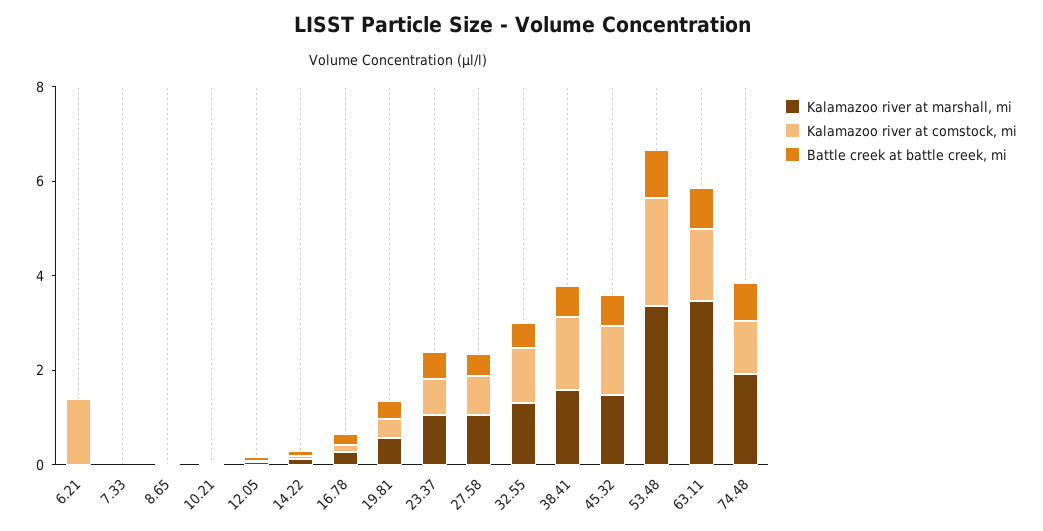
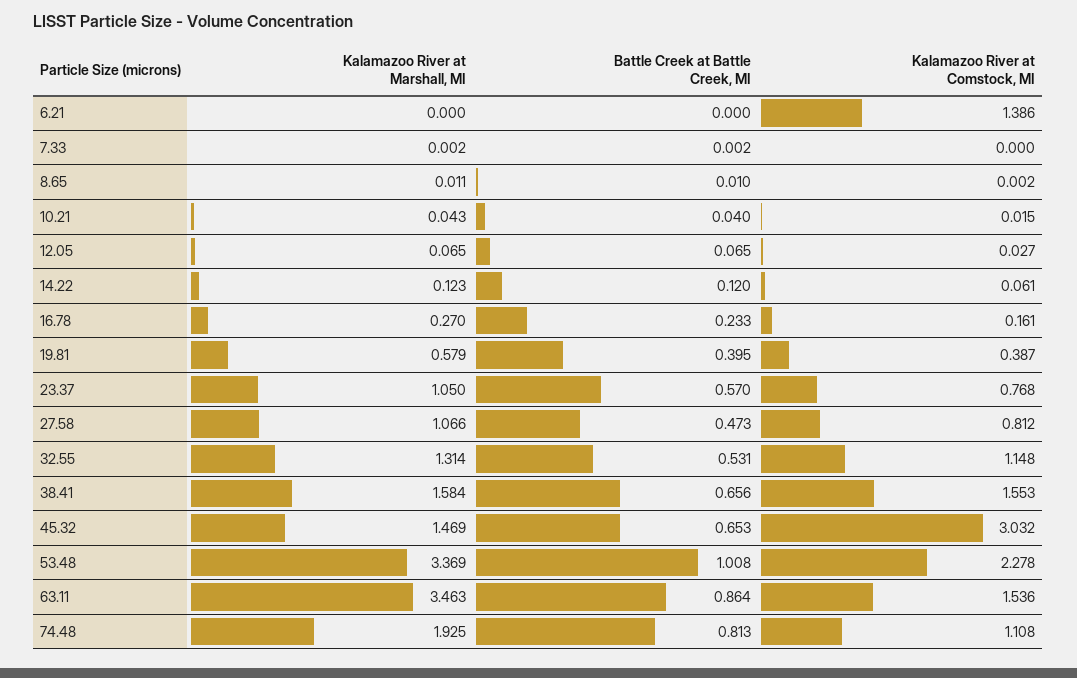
  {
    "Kalamazoo river at marshall, mi": {
      "6.21": 0,
      "7.33": 0.002,
      "8.65": 0.011,
      "10.21": 0.043,
      "12.05": 0.065,
      "14.22": 0.123,
      "16.78": 0.27,
      "19.81": 0.579,
      "23.37": 1.05,
      "27.58": 1.066,
      "32.55": 1.314,
      "38.41": 1.584,
      "45.32": 1.469,
      "53.48": 3.369,
      "63.11": 3.463,
      "74.48": 1.925
    },
    "Kalamazoo river at comstock, mi": {
      "6.21": 1.386,
      "7.33": 0,
      "8.65": 0.002,
      "10.21": 0.015,
      "12.05": 0.027,
      "14.22": 0.061,
      "16.78": 0.161,
      "19.81": 0.387,
      "23.37": 0.768,
      "27.58": 0.812,
      "32.55": 1.148,
      "38.41": 1.553,
-     "45.32": 1.5,
+     "45.32": 3.032,
      "53.48": 2.278,
      "63.11": 1.536,
      "74.48": 1.108
    },
    "Battle creek at battle creek, mi": {
      "6.21": 0,
      "7.33": 0.002,
      "8.65": 0.01,
      "10.21": 0.04,
      "12.05": 0.065,
      "14.22": 0.12,
      "16.78": 0.233,
      "19.81": 0.395,
      "23.37": 0.57,
      "27.58": 0.473,
      "32.55": 0.531,
      "38.41": 0.656,
      "45.32": 0.653,
      "53.48": 1.008,
      "63.11": 0.864,
      "74.48": 0.813
    }
  }

